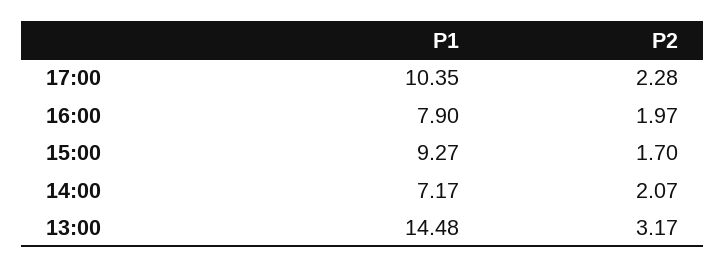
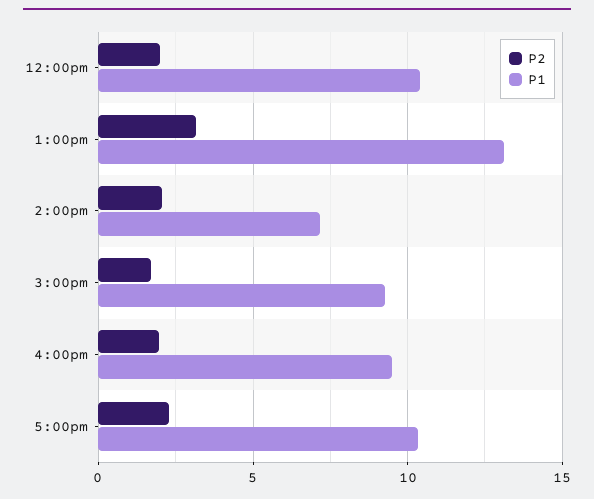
  {
    "P1": {
      "17:00": 10.35,
-     "16:00": 7.9,
+     "16:00": 9.5,
      "15:00": 9.27,
      "14:00": 7.17,
-     "13:00": 14.48
+     "13:00": 13,
+     "12:00pm": 10.5
    },
    "P2": {
      "17:00": 2.28,
      "16:00": 1.97,
      "15:00": 1.7,
      "14:00": 2.07,
-     "13:00": 3.17
+     "13:00": 3.17,
+     "12:00pm": 2
    }
  }

